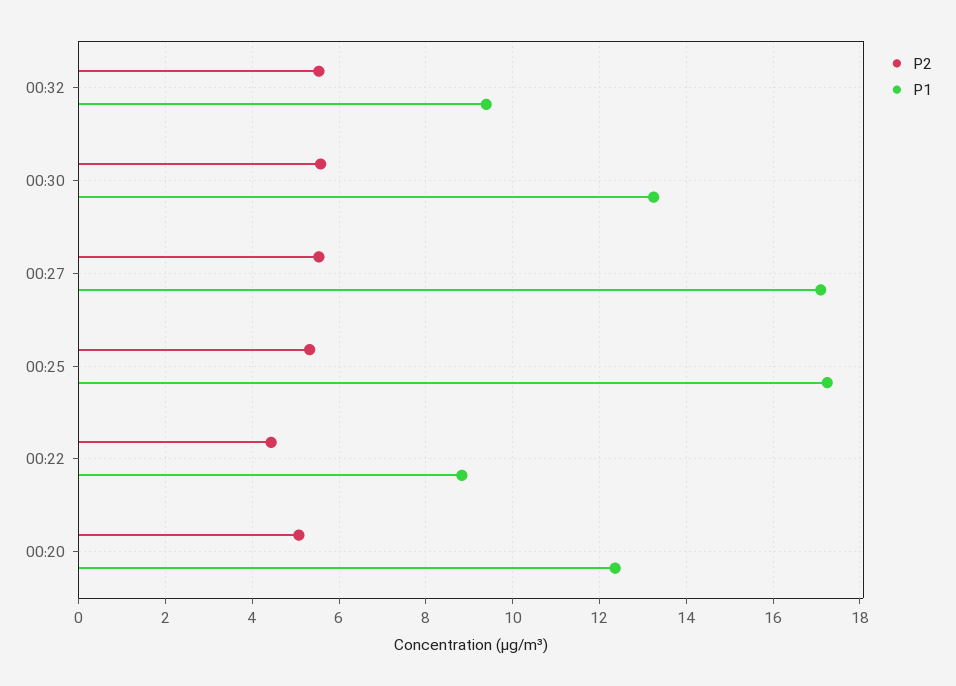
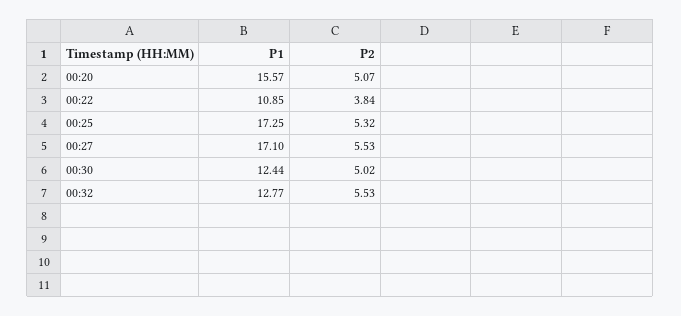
  {
    "P2": {
      "00:32": 5.53,
-     "00:30": 5.6,
+     "00:30": 5.02,
      "00:27": 5.53,
      "00:25": 5.32,
-     "00:22": 4.4,
+     "00:22": 3.84,
      "00:20": 5.07
    },
    "P1": {
-     "00:32": 9.4,
+     "00:32": 12.77,
-     "00:30": 13.2,
+     "00:30": 12.44,
      "00:27": 17.1,
      "00:25": 17.25,
-     "00:22": 8.8,
+     "00:22": 10.85,
-     "00:20": 12.4
+     "00:20": 15.57
    }
  }

